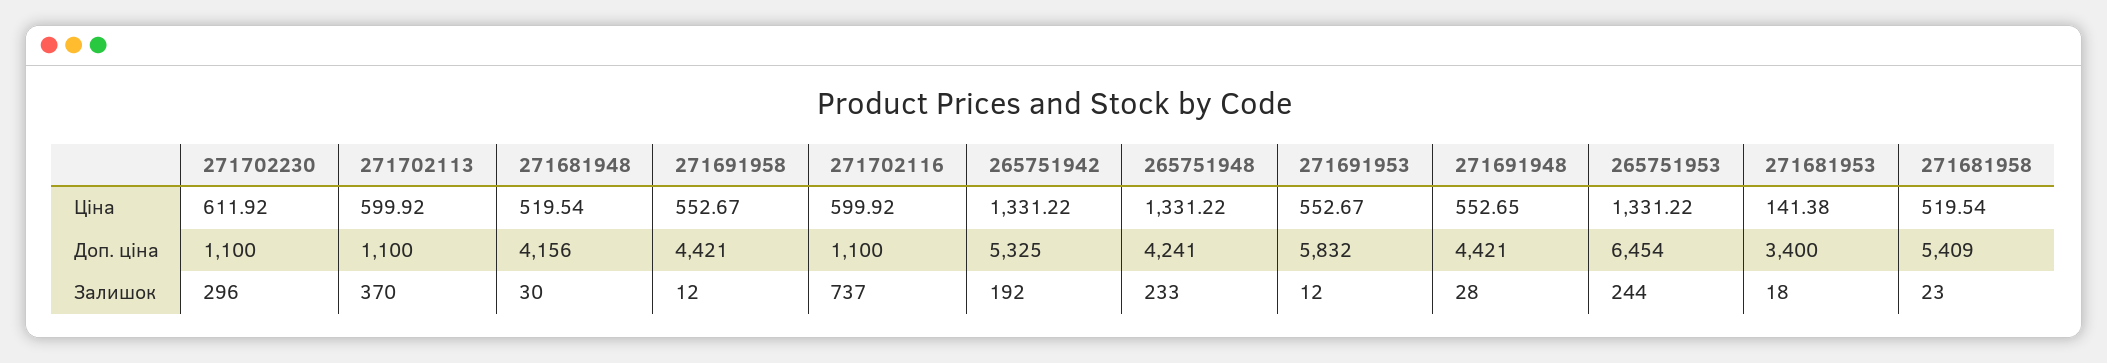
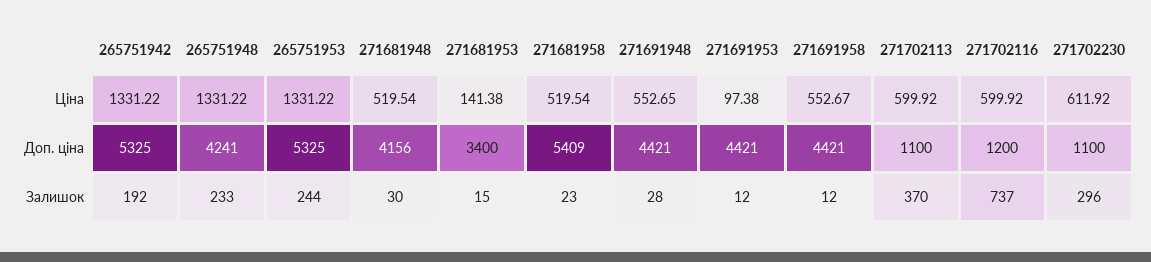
  {
    "271702230": {
      "Ціна": 611.92,
      "Доп. ціна": 1100,
      "Залишок": 296
    },
    "271702113": {
      "Ціна": 599.92,
      "Доп. ціна": 1100,
      "Залишок": 370
    },
    "271681948": {
      "Ціна": 519.54,
      "Доп. ціна": 4156,
      "Залишок": 30
    },
    "271691958": {
      "Ціна": 552.67,
      "Доп. ціна": 4421,
      "Залишок": 12
    },
    "271702116": {
      "Ціна": 599.92,
-     "Доп. ціна": 1100,
+     "Доп. ціна": 1200,
      "Залишок": 737
    },
    "265751942": {
      "Ціна": 1331.22,
      "Доп. ціна": 5325,
      "Залишок": 192
    },
    "265751948": {
      "Ціна": 1331.22,
      "Доп. ціна": 4241,
      "Залишок": 233
    },
    "271691953": {
-     "Ціна": 552.67,
+     "Ціна": 97.38,
-     "Доп. ціна": 5832,
+     "Доп. ціна": 4421,
      "Залишок": 12
    },
    "271691948": {
      "Ціна": 552.65,
      "Доп. ціна": 4421,
      "Залишок": 28
    },
    "265751953": {
      "Ціна": 1331.22,
-     "Доп. ціна": 6454,
+     "Доп. ціна": 5325,
      "Залишок": 244
    },
    "271681953": {
      "Ціна": 141.38,
      "Доп. ціна": 3400,
-     "Залишок": 18
+     "Залишок": 15
    },
    "271681958": {
      "Ціна": 519.54,
      "Доп. ціна": 5409,
      "Залишок": 23
    }
  }

